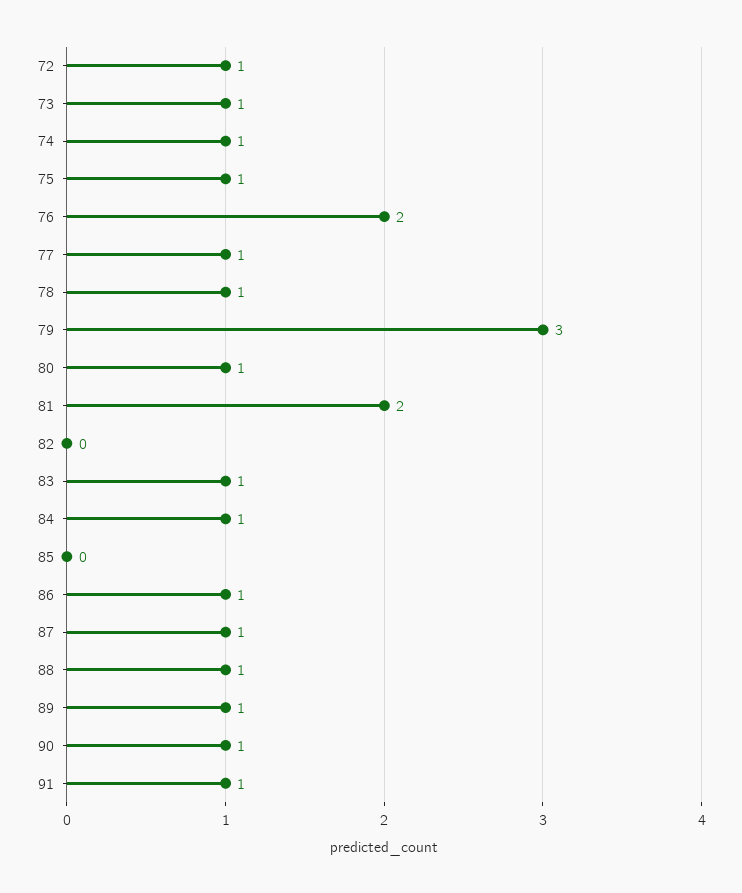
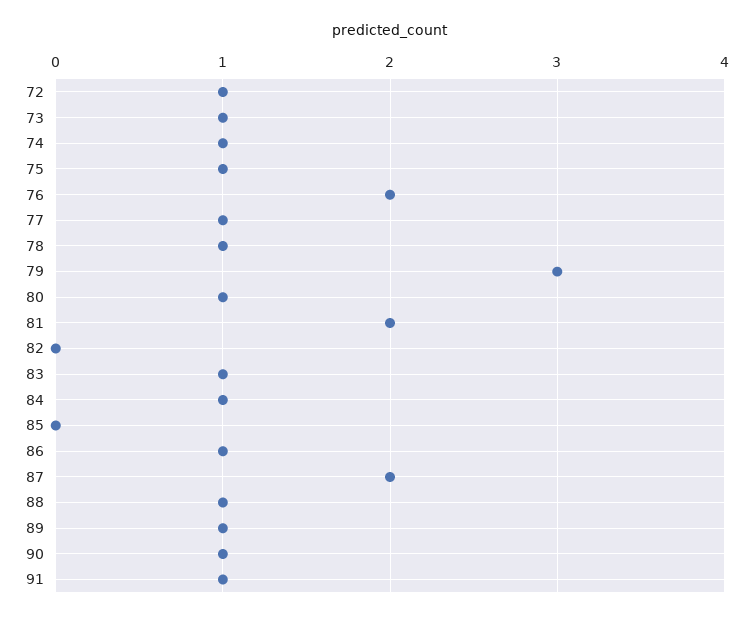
  {
    "72": 1,
    "73": 1,
    "74": 1,
    "75": 1,
    "76": 2,
    "77": 1,
    "78": 1,
    "79": 3,
    "80": 1,
    "81": 2,
    "82": 0,
    "83": 1,
    "84": 1,
    "85": 0,
    "86": 1,
-   "87": 1,
+   "87": 2,
    "88": 1,
    "89": 1,
    "90": 1,
    "91": 1
  }

